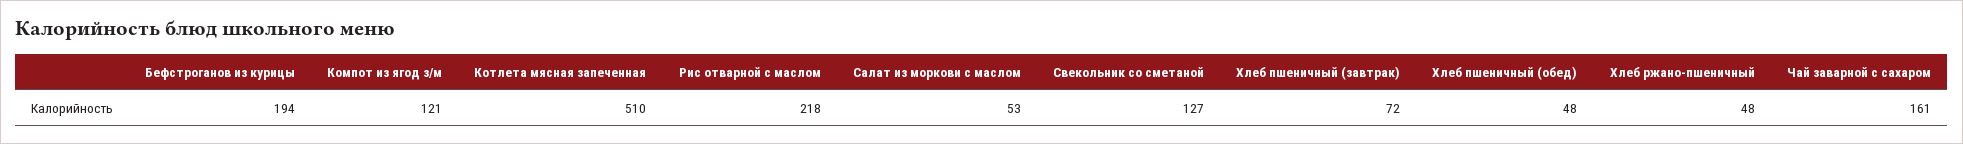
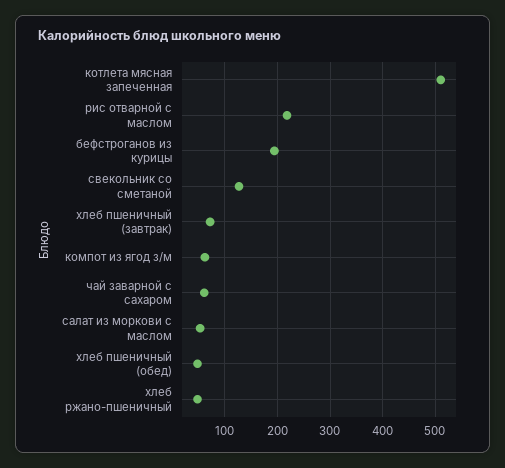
  {
    "Бефстроганов из курицы": 194,
-   "Компот из ягод з/м": 121,
+   "Компот из ягод з/м": 60,
    "Котлета мясная запеченная": 510,
    "Рис отварной с маслом": 218,
    "Салат из моркови с маслом": 53,
    "Свекольник со сметаной": 127,
    "Хлеб пшеничный (завтрак)": 72,
    "Хлеб пшеничный (обед)": 48,
    "Хлеб ржано-пшеничный": 48,
-   "Чай заварной с сахаром": 161
+   "Чай заварной с сахаром": 60
  }

